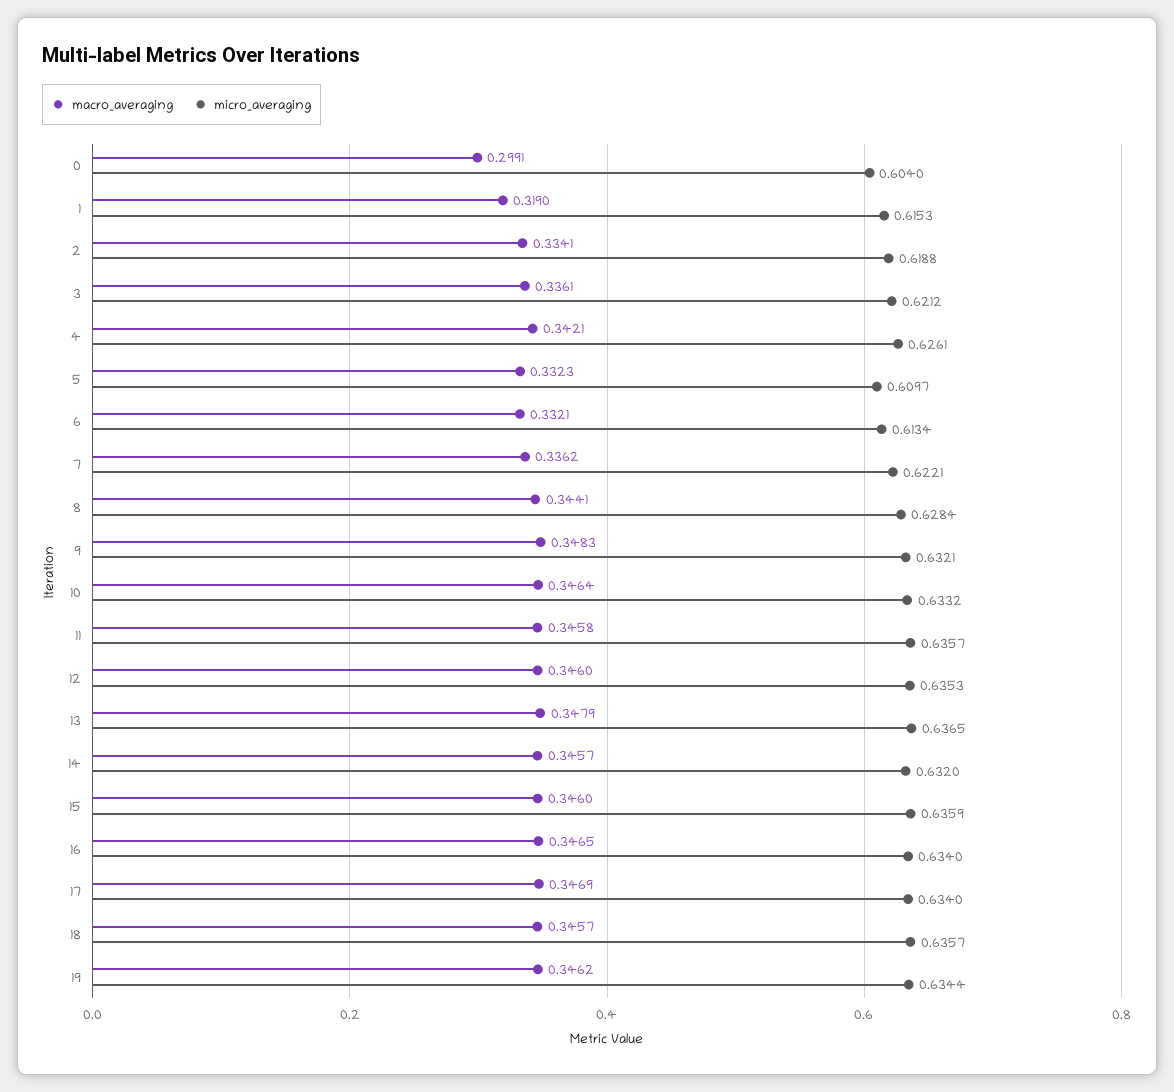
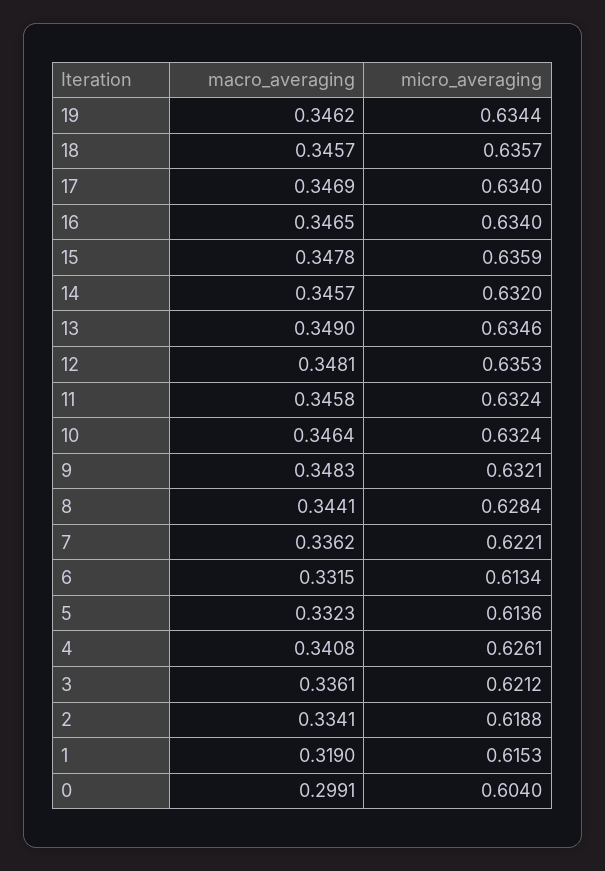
  {
    "macro_averaging": {
      "0": 0.2991,
      "1": 0.319,
      "2": 0.3341,
      "3": 0.3361,
-     "4": 0.3421,
+     "4": 0.3408,
      "5": 0.3323,
-     "6": 0.3321,
+     "6": 0.3315,
      "7": 0.3362,
      "8": 0.3441,
      "9": 0.3483,
      "10": 0.3464,
      "11": 0.3458,
-     "12": 0.346,
+     "12": 0.3481,
-     "13": 0.3479,
+     "13": 0.349,
      "14": 0.3457,
-     "15": 0.346,
+     "15": 0.3478,
      "16": 0.3465,
      "17": 0.3469,
      "18": 0.3457,
      "19": 0.3462
    },
    "micro_averaging": {
      "0": 0.604,
      "1": 0.6153,
      "2": 0.6188,
      "3": 0.6212,
      "4": 0.6261,
-     "5": 0.6097,
+     "5": 0.6136,
      "6": 0.6134,
      "7": 0.6221,
      "8": 0.6284,
      "9": 0.6321,
-     "10": 0.6332,
+     "10": 0.6324,
-     "11": 0.6357,
+     "11": 0.6324,
      "12": 0.6353,
-     "13": 0.6365,
+     "13": 0.6346,
      "14": 0.632,
      "15": 0.6359,
      "16": 0.634,
      "17": 0.634,
      "18": 0.6357,
      "19": 0.6344
    }
  }

